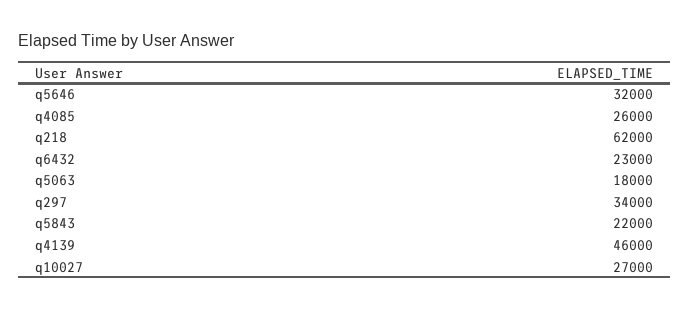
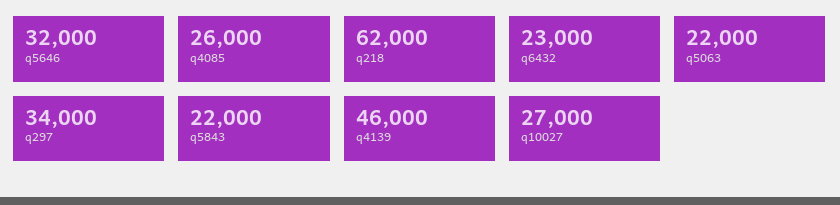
  {
    "q5646": 32000,
    "q4085": 26000,
    "q218": 62000,
    "q6432": 23000,
-   "q5063": 18000,
+   "q5063": 22000,
    "q297": 34000,
    "q5843": 22000,
    "q4139": 46000,
    "q10027": 27000
  }

